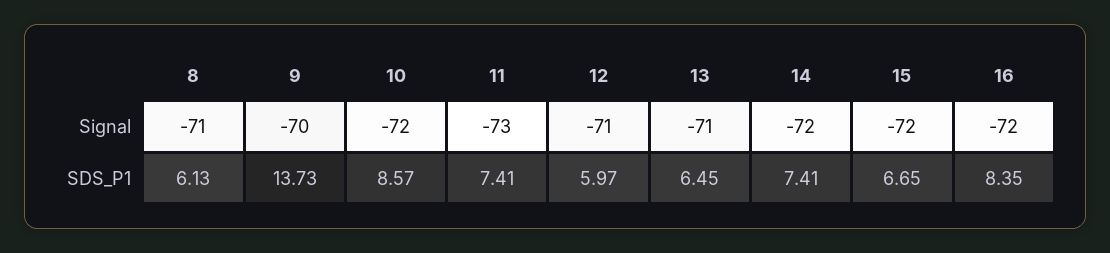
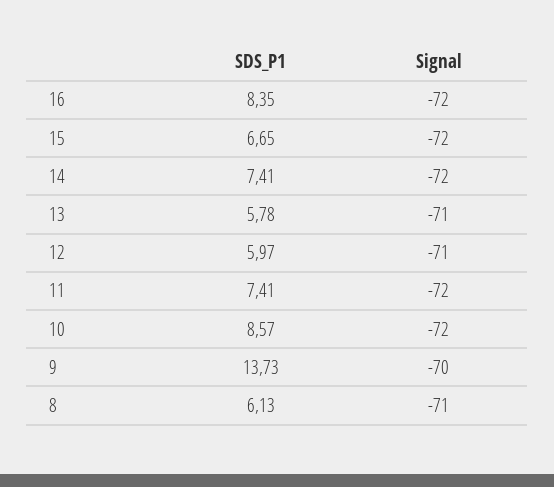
  {
    "8": {
      "Signal": -71,
      "SDS_P1": 6.13
    },
    "9": {
      "Signal": -70,
      "SDS_P1": 13.73
    },
    "10": {
      "Signal": -72,
      "SDS_P1": 8.57
    },
    "11": {
-     "Signal": -73,
+     "Signal": -72,
      "SDS_P1": 7.41
    },
    "12": {
      "Signal": -71,
      "SDS_P1": 5.97
    },
    "13": {
      "Signal": -71,
-     "SDS_P1": 6.45
+     "SDS_P1": 5.78
    },
    "14": {
      "Signal": -72,
      "SDS_P1": 7.41
    },
    "15": {
      "Signal": -72,
      "SDS_P1": 6.65
    },
    "16": {
      "Signal": -72,
      "SDS_P1": 8.35
    }
  }

